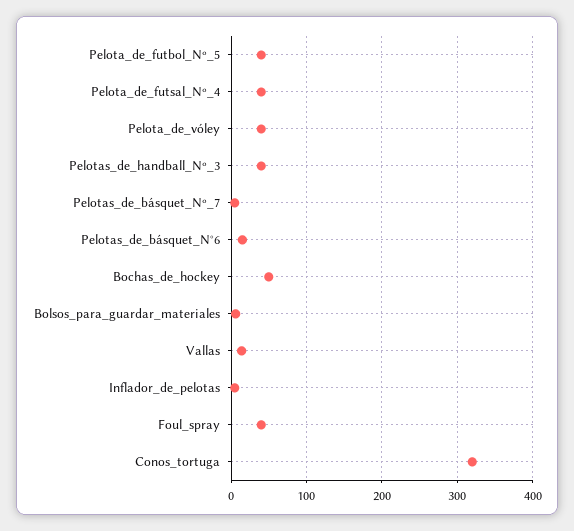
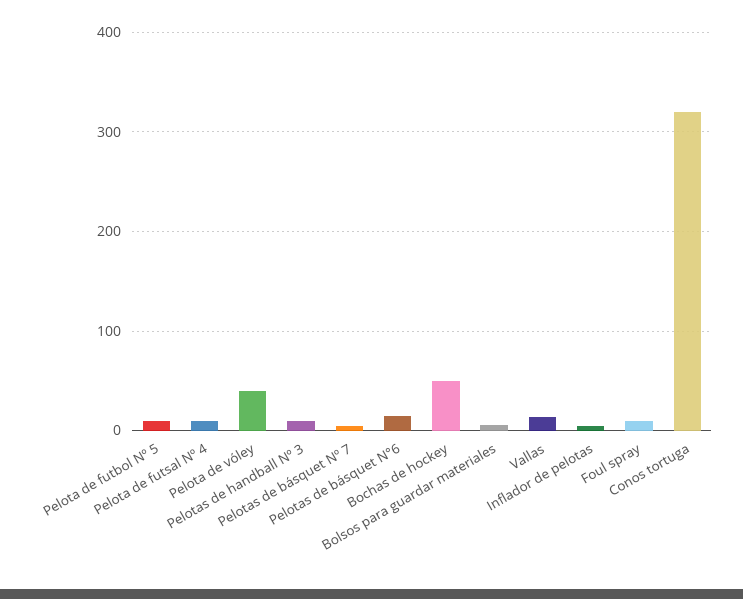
  {
-   "Pelota_de_futbol_Nº_5": 40,
+   "Pelota_de_futbol_Nº_5": 10,
-   "Pelota_de_futsal_Nº_4": 40,
+   "Pelota_de_futsal_Nº_4": 10,
    "Pelota_de_vóley": 40,
-   "Pelotas_de_handball_Nº_3": 40,
+   "Pelotas_de_handball_Nº_3": 10,
    "Pelotas_de_básquet_Nº_7": 10,
    "Pelotas_de_básquet_N°6": 20,
    "Bochas_de_hockey": 50,
    "Bolsos_para_guardar_materiales": 10,
    "Vallas": 10,
    "Inflador_de_pelotas": 10,
-   "Foul_spray": 40,
+   "Foul_spray": 10,
    "Conos_tortuga": 320
  }

